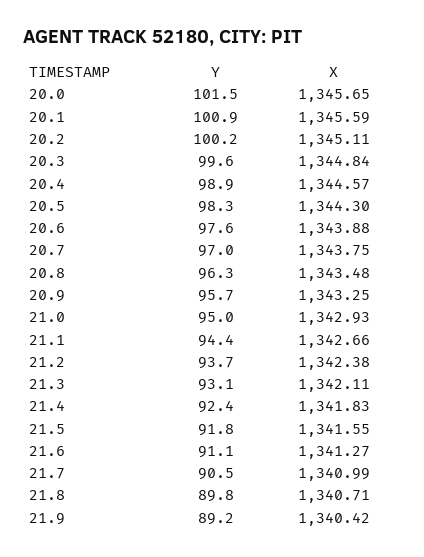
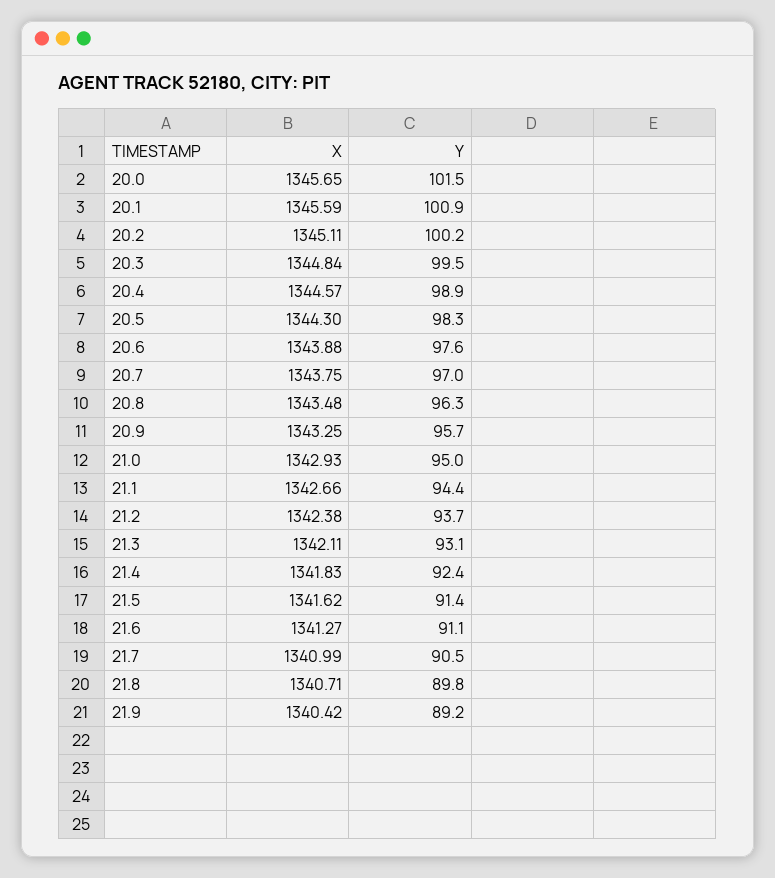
  {
    "Y": {
      "20.0": 101.5,
      "20.1": 100.9,
      "20.2": 100.2,
-     "20.3": 99.6,
+     "20.3": 99.5,
      "20.4": 98.9,
      "20.5": 98.3,
      "20.6": 97.6,
      "20.7": 97,
      "20.8": 96.3,
      "20.9": 95.7,
      "21.0": 95,
      "21.1": 94.4,
      "21.2": 93.7,
      "21.3": 93.1,
      "21.4": 92.4,
-     "21.5": 91.8,
+     "21.5": 91.4,
      "21.6": 91.1,
      "21.7": 90.5,
      "21.8": 89.8,
      "21.9": 89.2
    },
    "X": {
      "20.0": 1345.65,
      "20.1": 1345.59,
      "20.2": 1345.11,
      "20.3": 1344.84,
      "20.4": 1344.57,
      "20.5": 1344.3,
      "20.6": 1343.88,
      "20.7": 1343.75,
      "20.8": 1343.48,
      "20.9": 1343.25,
      "21.0": 1342.93,
      "21.1": 1342.66,
      "21.2": 1342.38,
      "21.3": 1342.11,
      "21.4": 1341.83,
-     "21.5": 1341.55,
+     "21.5": 1341.62,
      "21.6": 1341.27,
      "21.7": 1340.99,
      "21.8": 1340.71,
      "21.9": 1340.42
    }
  }

